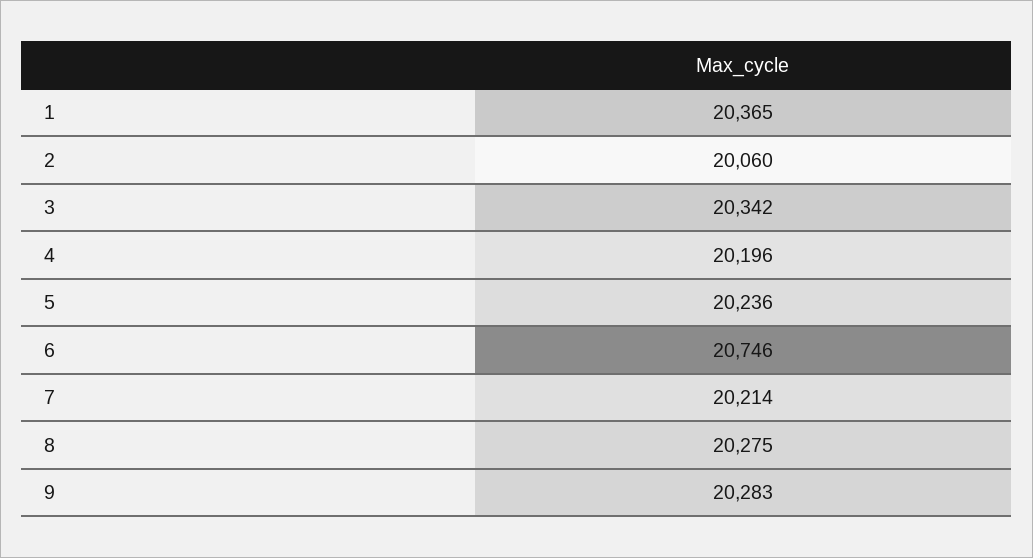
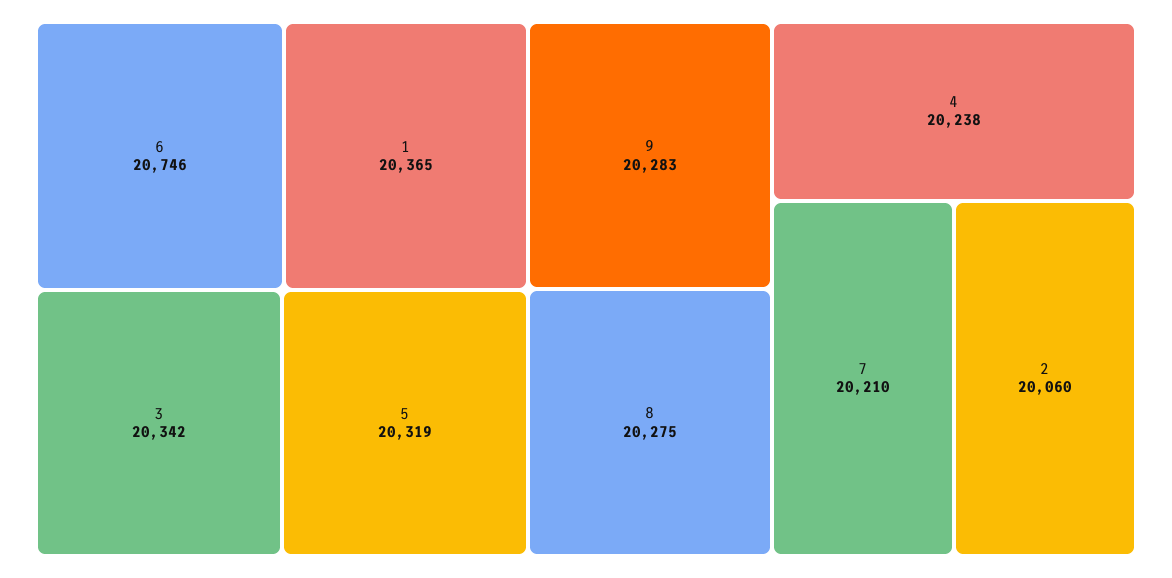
  {
    "1": 20365,
    "2": 20060,
    "3": 20342,
-   "4": 20196,
+   "4": 20238,
-   "5": 20236,
+   "5": 20319,
    "6": 20746,
-   "7": 20214,
+   "7": 20210,
    "8": 20275,
    "9": 20283
  }

